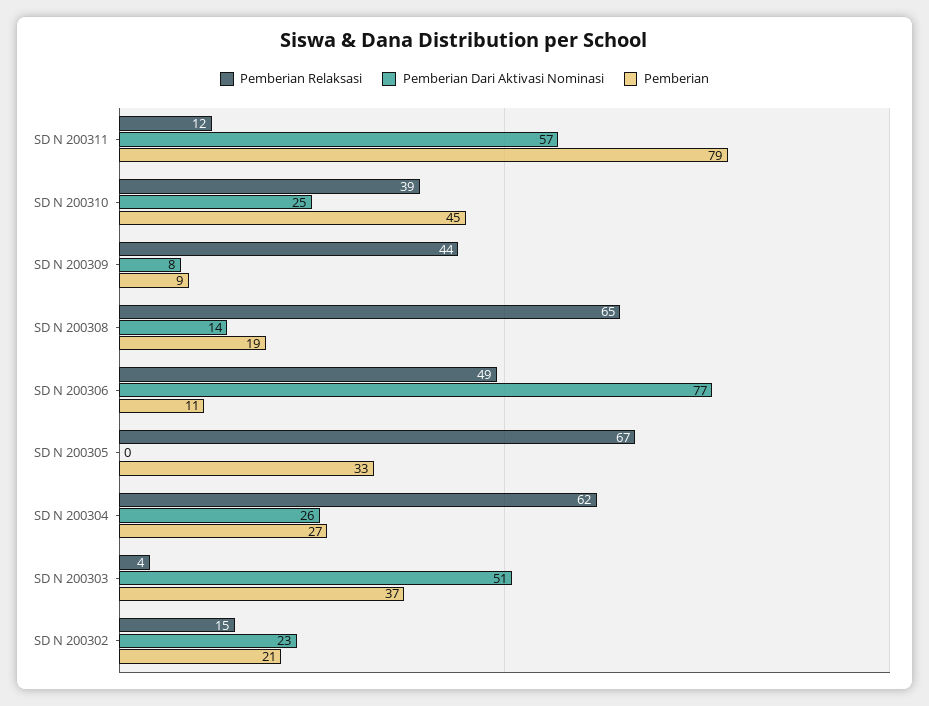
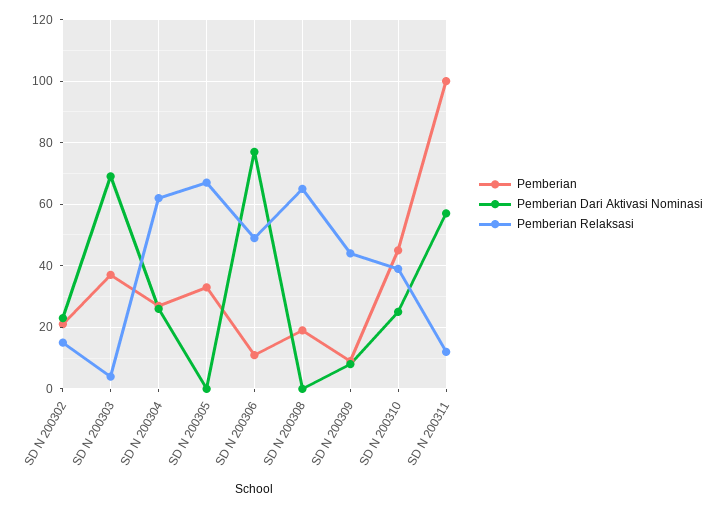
  {
    "Pemberian Relaksasi": {
      "SD N 200311": 12,
      "SD N 200310": 39,
      "SD N 200309": 44,
      "SD N 200308": 65,
      "SD N 200306": 49,
      "SD N 200305": 67,
      "SD N 200304": 62,
      "SD N 200303": 4,
      "SD N 200302": 15
    },
    "Pemberian Dari Aktivasi Nominasi": {
      "SD N 200311": 57,
      "SD N 200310": 25,
      "SD N 200309": 8,
-     "SD N 200308": 14,
+     "SD N 200308": 0,
      "SD N 200306": 77,
      "SD N 200305": 0,
      "SD N 200304": 26,
-     "SD N 200303": 51,
+     "SD N 200303": 70,
      "SD N 200302": 23
    },
    "Pemberian": {
-     "SD N 200311": 79,
+     "SD N 200311": 100,
      "SD N 200310": 45,
      "SD N 200309": 9,
      "SD N 200308": 19,
      "SD N 200306": 11,
      "SD N 200305": 33,
      "SD N 200304": 27,
      "SD N 200303": 37,
      "SD N 200302": 21
    }
  }

